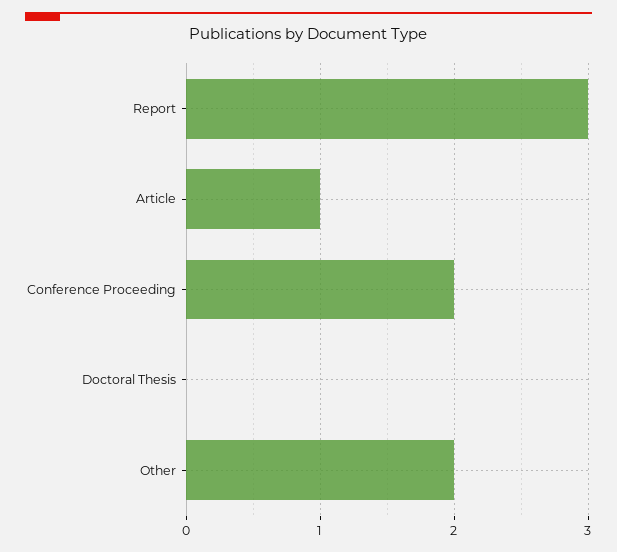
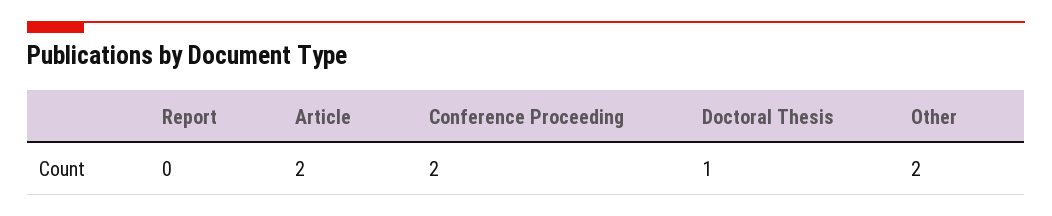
  {
-   "Report": 3,
+   "Report": 0,
-   "Article": 1,
+   "Article": 2,
    "Conference Proceeding": 2,
-   "Doctoral Thesis": 0,
+   "Doctoral Thesis": 1,
    "Other": 2
  }

